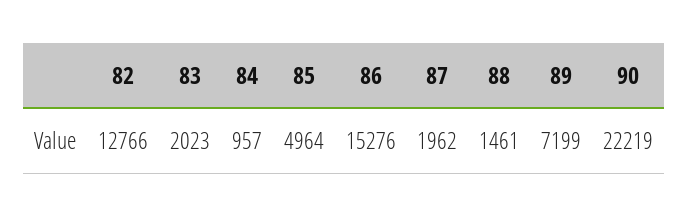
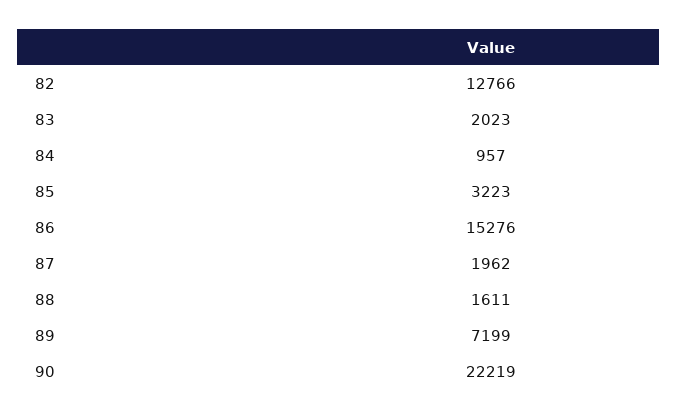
  {
    "82": 12766,
    "83": 2023,
    "84": 957,
-   "85": 4964,
+   "85": 3223,
    "86": 15276,
    "87": 1962,
-   "88": 1461,
+   "88": 1611,
    "89": 7199,
    "90": 22219
  }

